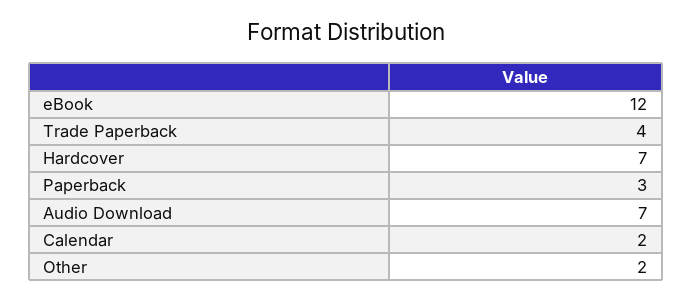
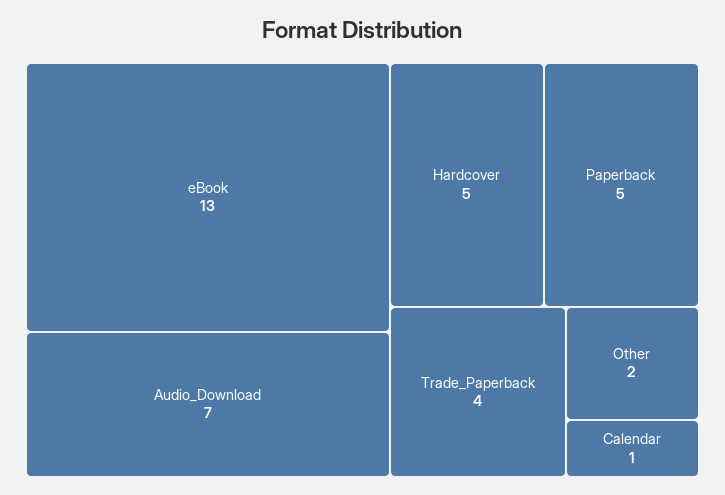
  {
-   "eBook": 12,
+   "eBook": 13,
    "Trade Paperback": 4,
-   "Hardcover": 7,
+   "Hardcover": 5,
-   "Paperback": 3,
+   "Paperback": 5,
    "Audio Download": 7,
-   "Calendar": 2,
+   "Calendar": 1,
    "Other": 2
  }

